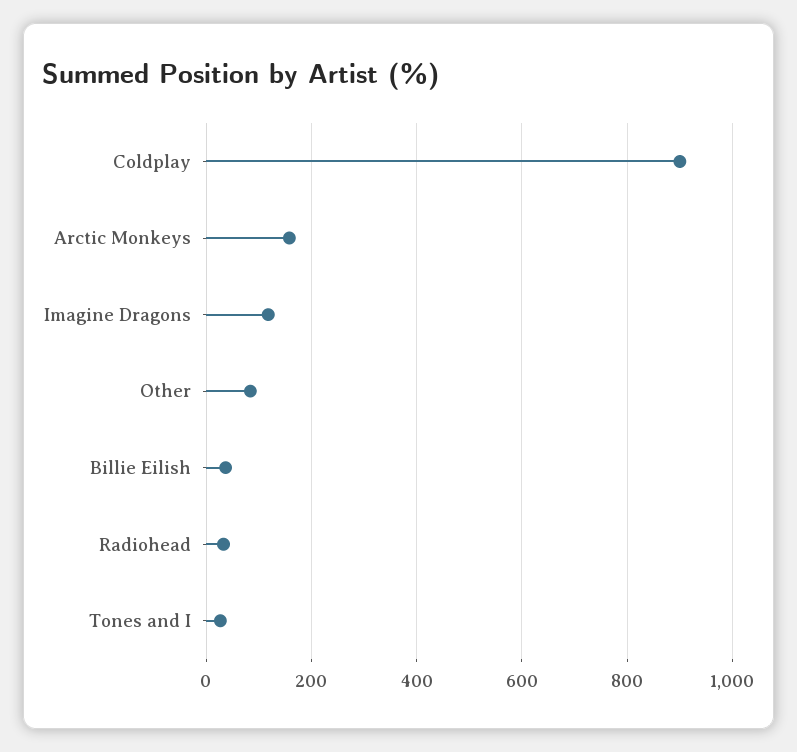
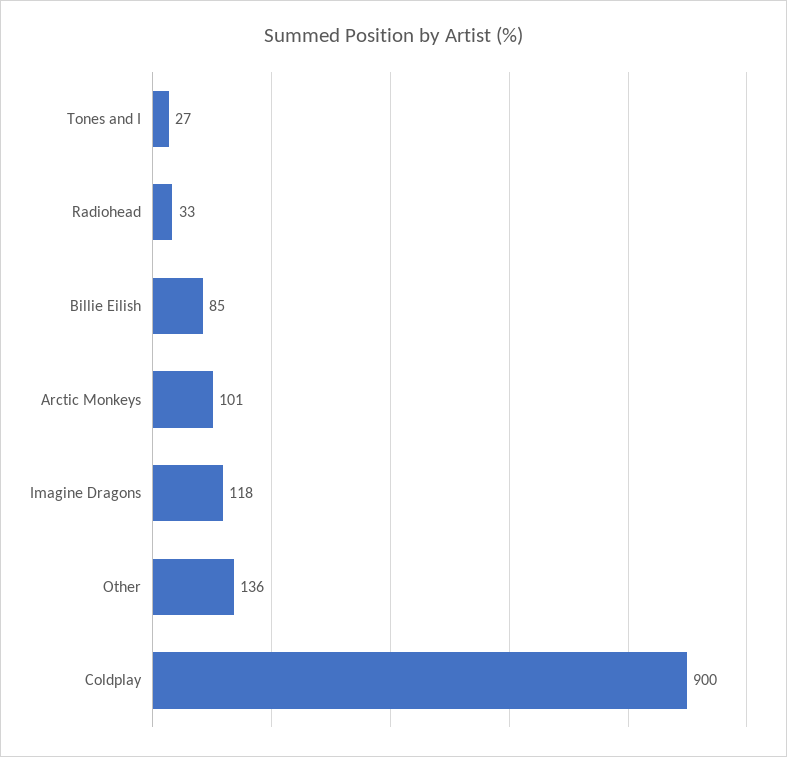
  {
    "Coldplay": 900,
-   "Arctic Monkeys": 160,
+   "Arctic Monkeys": 101,
    "Imagine Dragons": 118,
-   "Other": 80,
+   "Other": 136,
-   "Billie Eilish": 40,
+   "Billie Eilish": 85,
    "Radiohead": 33,
    "Tones and I": 27
  }

